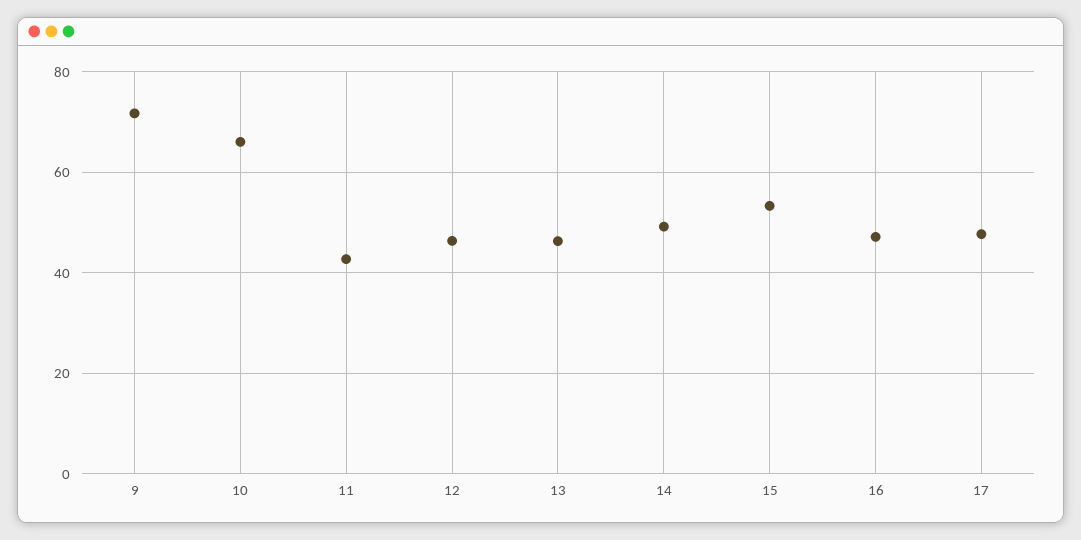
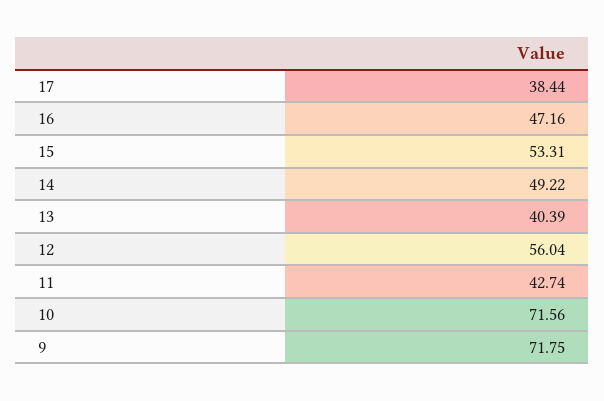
  {
    "9": 71.75,
-   "10": 66,
+   "10": 71.56,
    "11": 42.74,
-   "12": 46,
+   "12": 56.04,
-   "13": 46,
+   "13": 40.39,
    "14": 49.22,
    "15": 53.31,
    "16": 47.16,
-   "17": 48
+   "17": 38.44
  }

